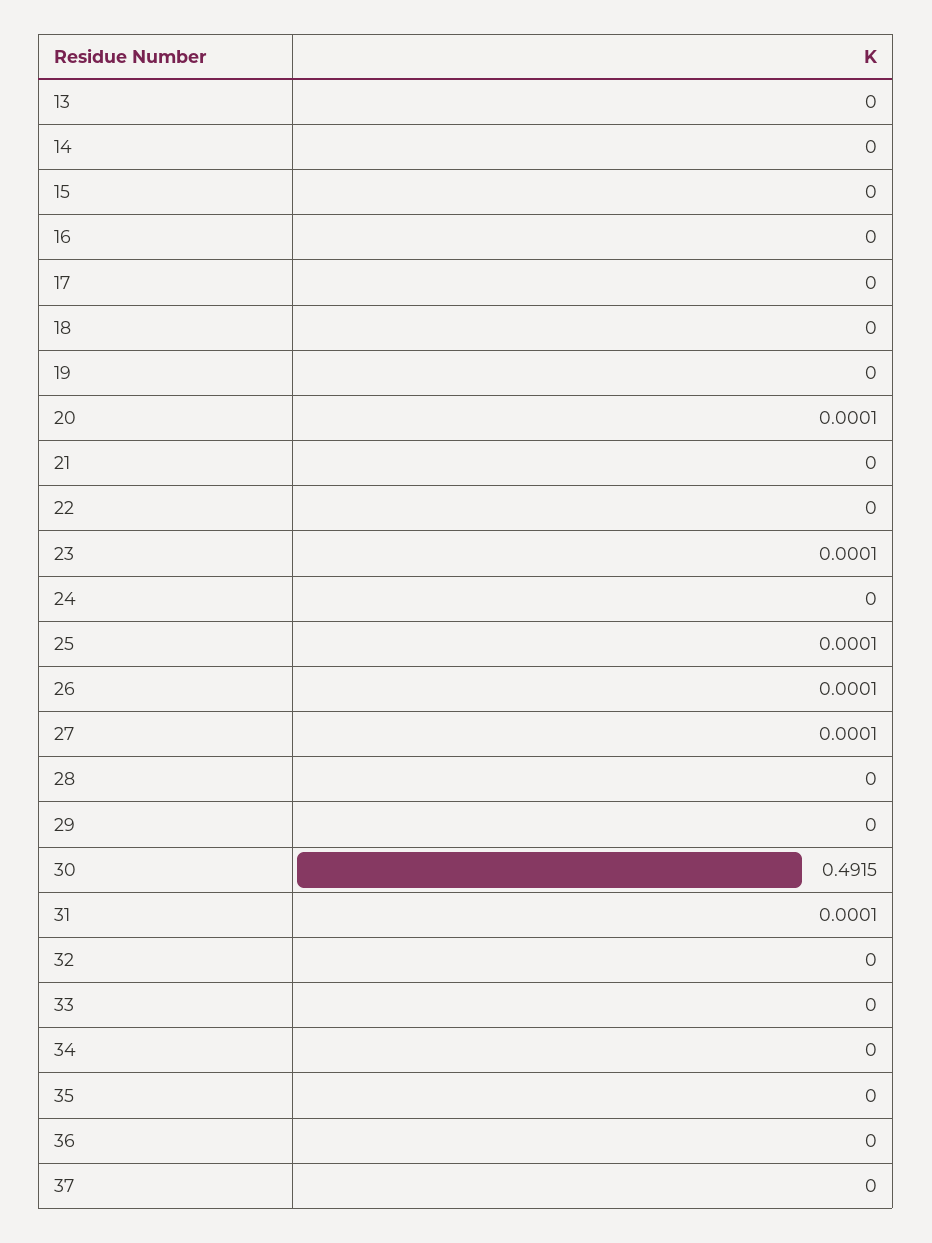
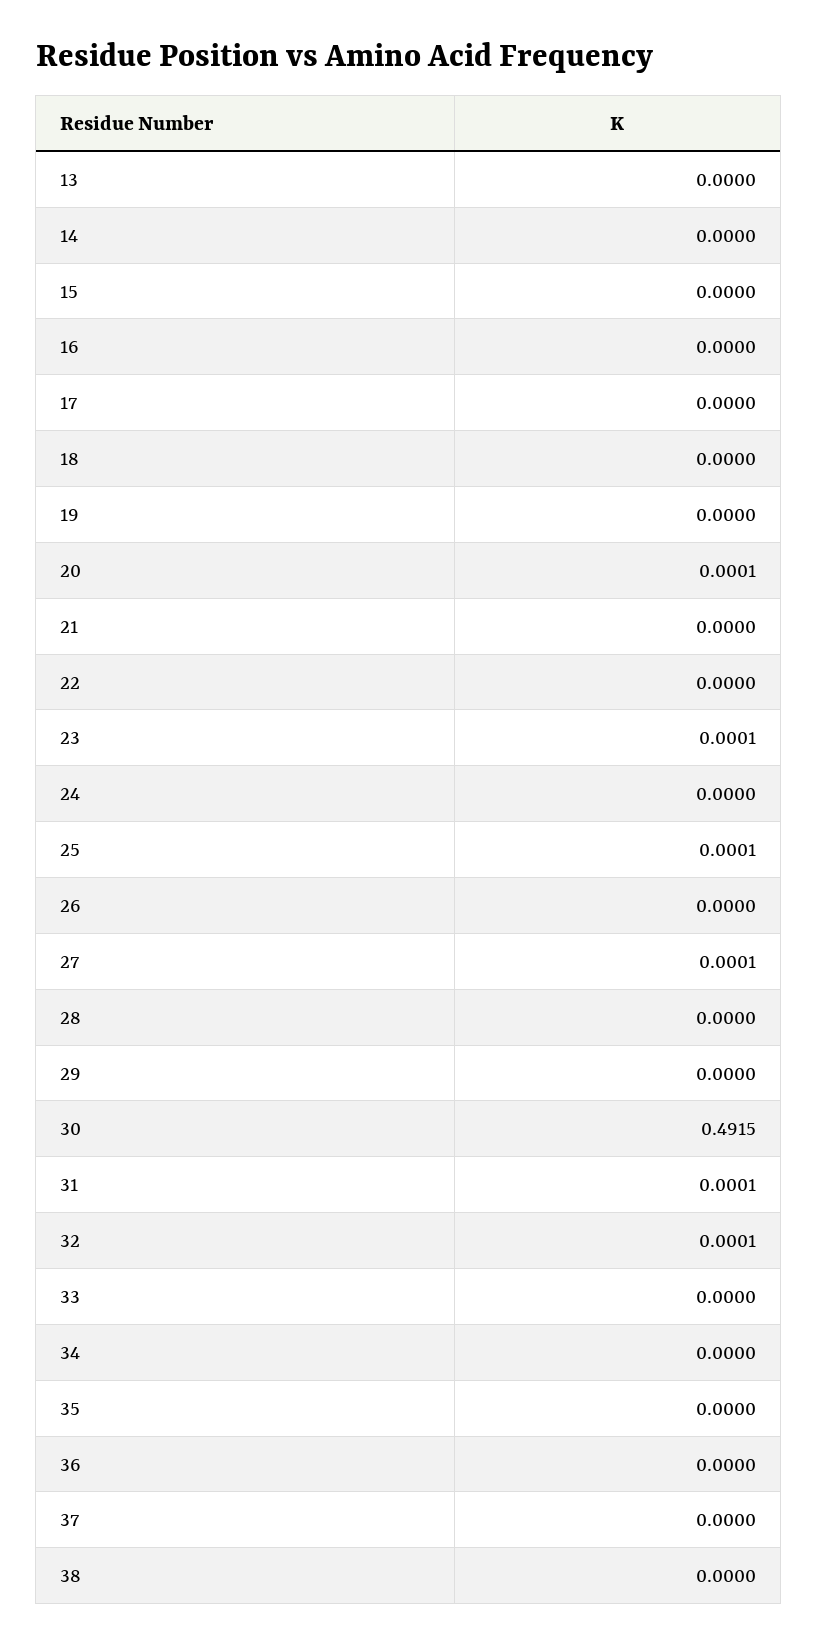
  {
    "13": 0,
    "14": 0,
    "15": 0,
    "16": 0,
    "17": 0,
    "18": 0,
    "19": 0,
    "20": 0.0001,
    "21": 0,
    "22": 0,
    "23": 0.0001,
    "24": 0,
    "25": 0.0001,
-   "26": 0.0001,
+   "26": 0,
    "27": 0.0001,
    "28": 0,
    "29": 0,
    "30": 0.4915,
    "31": 0.0001,
-   "32": 0,
+   "32": 0.0001,
    "33": 0,
    "34": 0,
    "35": 0,
    "36": 0,
-   "37": 0
+   "37": 0,
+   "38": 0
  }

